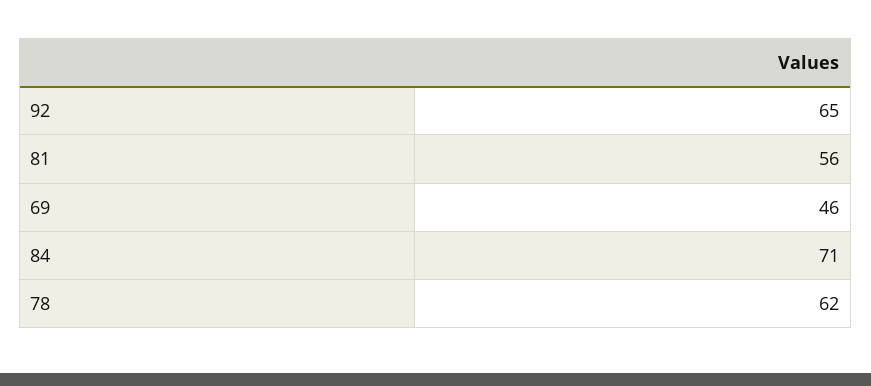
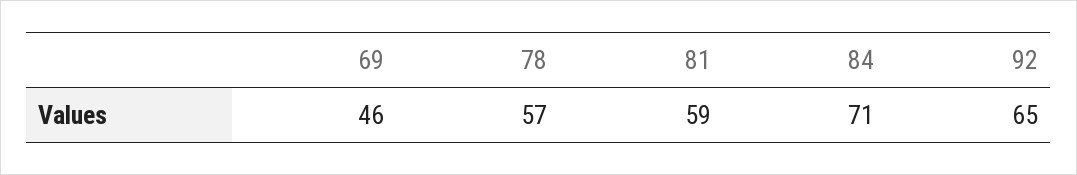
  {
    "92": 65,
-   "81": 56,
+   "81": 59,
    "69": 46,
    "84": 71,
-   "78": 62
+   "78": 57
  }

